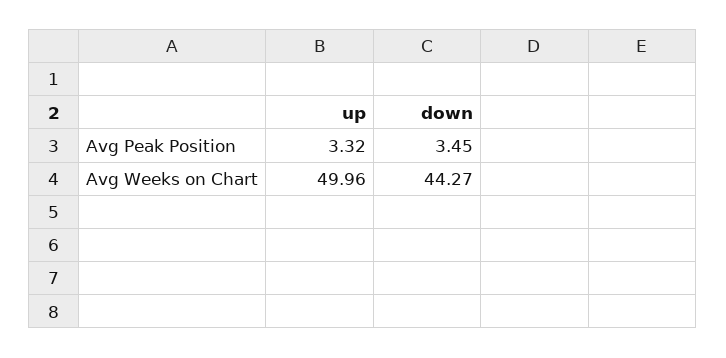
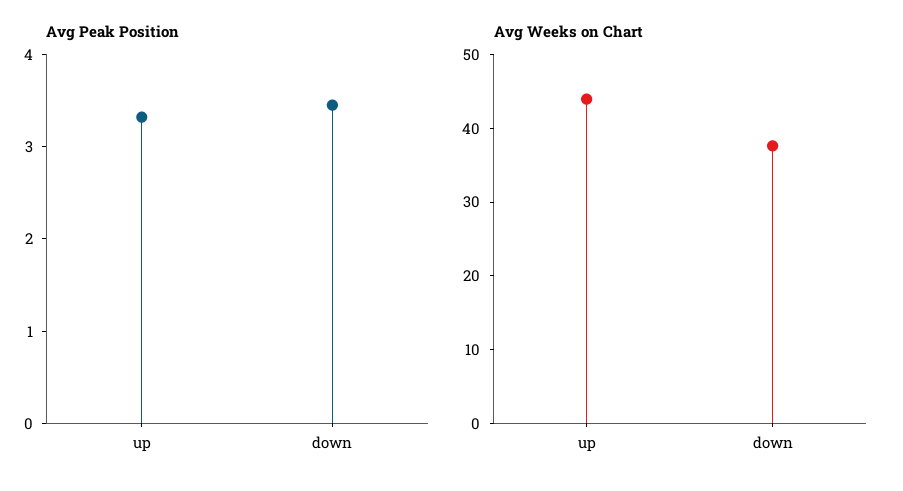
  {
    "Avg Peak Position": {
      "up": 3.32,
      "down": 3.45
    },
    "Avg Weeks on Chart": {
-     "up": 49.96,
+     "up": 44,
-     "down": 44.27
+     "down": 38
    }
  }

